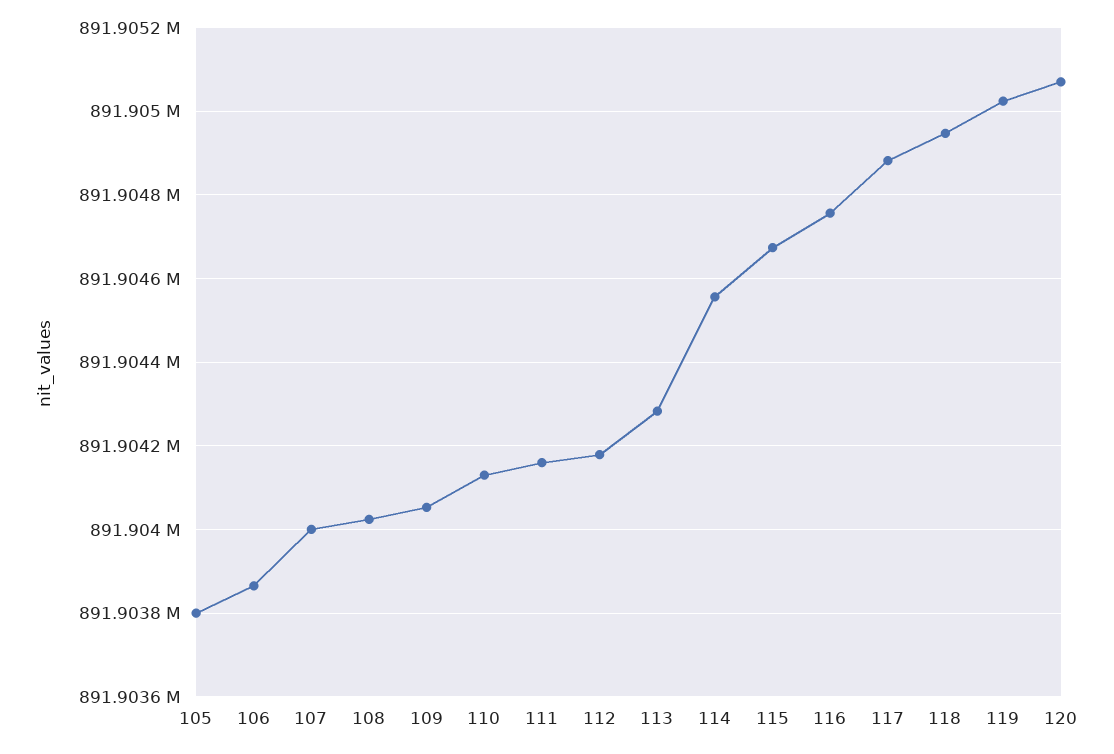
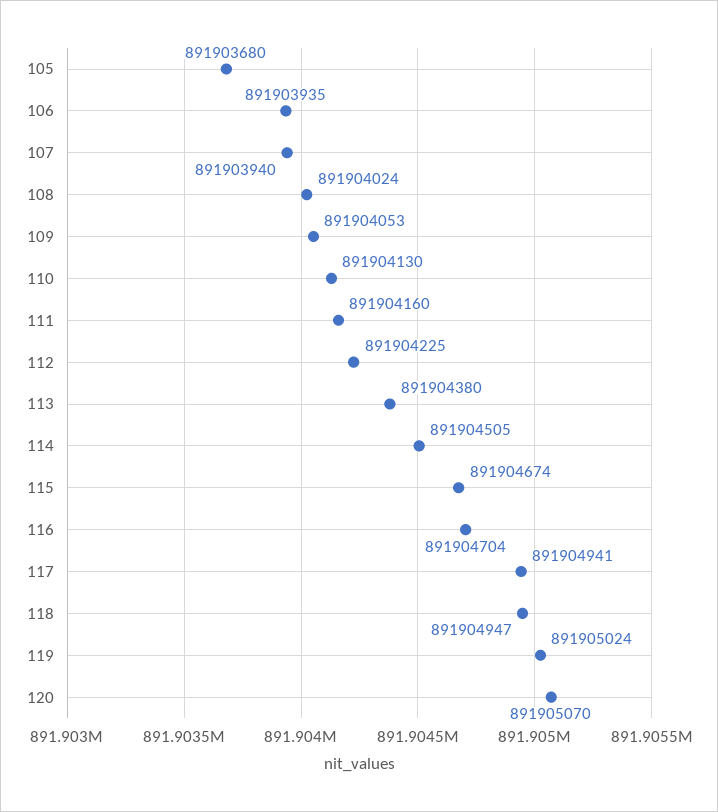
  {
-   "105": 891903800,
+   "105": 891903680,
-   "106": 891903860,
+   "106": 891903935,
-   "107": 891904000,
+   "107": 891903940,
    "108": 891904024,
    "109": 891904053,
    "110": 891904130,
    "111": 891904160,
-   "112": 891904180,
+   "112": 891904225,
-   "113": 891904280,
+   "113": 891904380,
-   "114": 891904560,
+   "114": 891904505,
    "115": 891904674,
-   "116": 891904760,
+   "116": 891904704,
-   "117": 891904880,
+   "117": 891904941,
    "118": 891904947,
    "119": 891905024,
    "120": 891905070
  }

